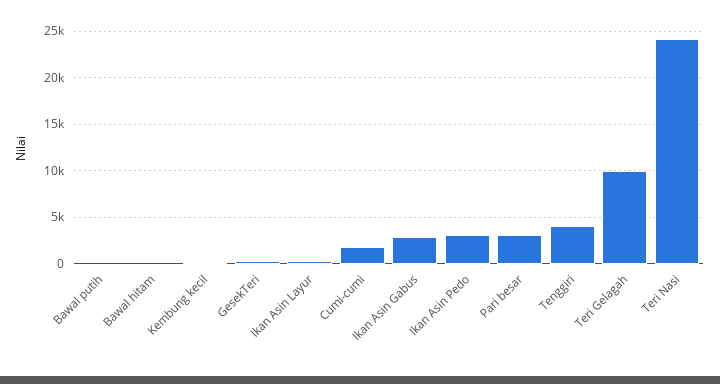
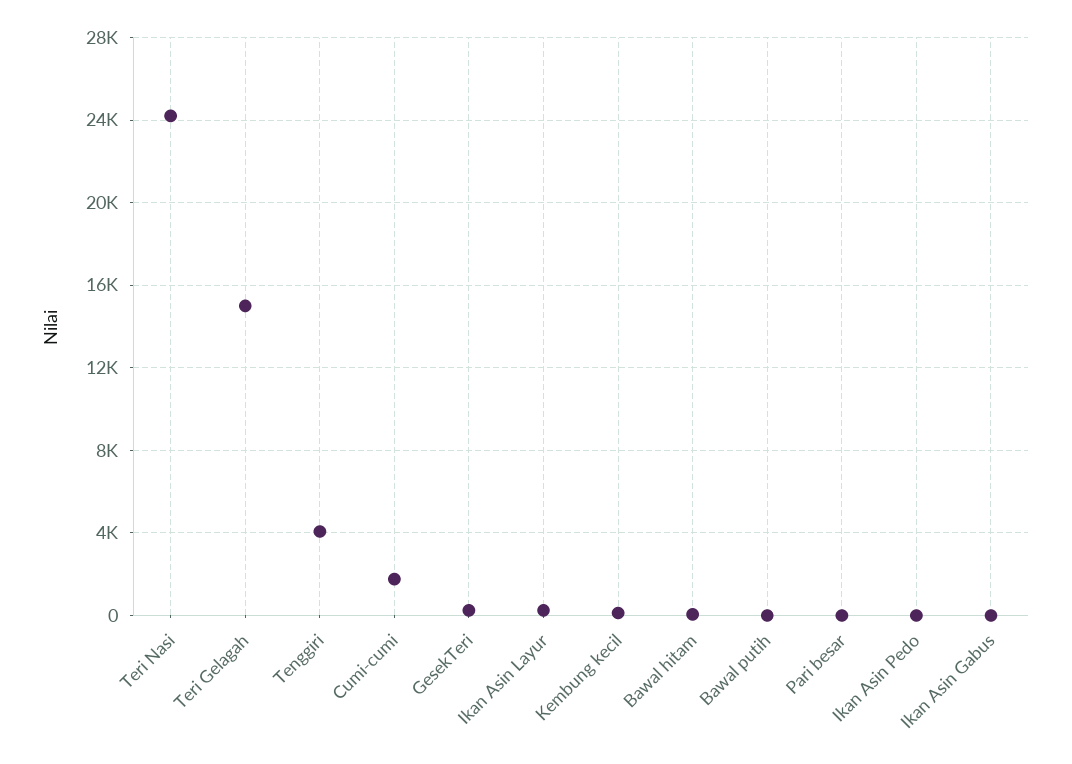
  {
    "Bawal putih": 0,
    "Bawal hitam": 0,
    "Kembung kecil": 0,
    "GesekTeri": 500,
    "Ikan Asin Layur": 500,
    "Cumi-cumi": 2000,
-   "Ikan Asin Gabus": 3000,
+   "Ikan Asin Gabus": 0,
-   "Ikan Asin Pedo": 3000,
+   "Ikan Asin Pedo": 0,
-   "Pari besar": 3000,
+   "Pari besar": 0,
    "Tenggiri": 4000,
-   "Teri Gelagah": 10000,
+   "Teri Gelagah": 15000,
    "Teri Nasi": 24000
  }

